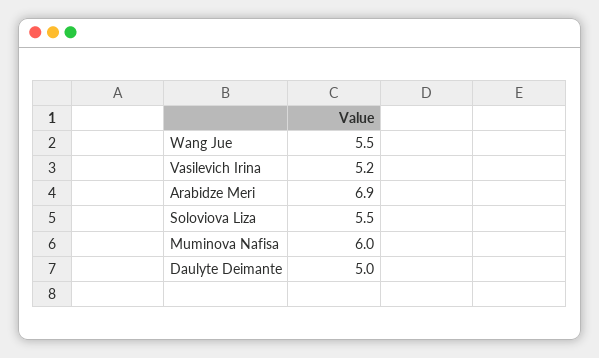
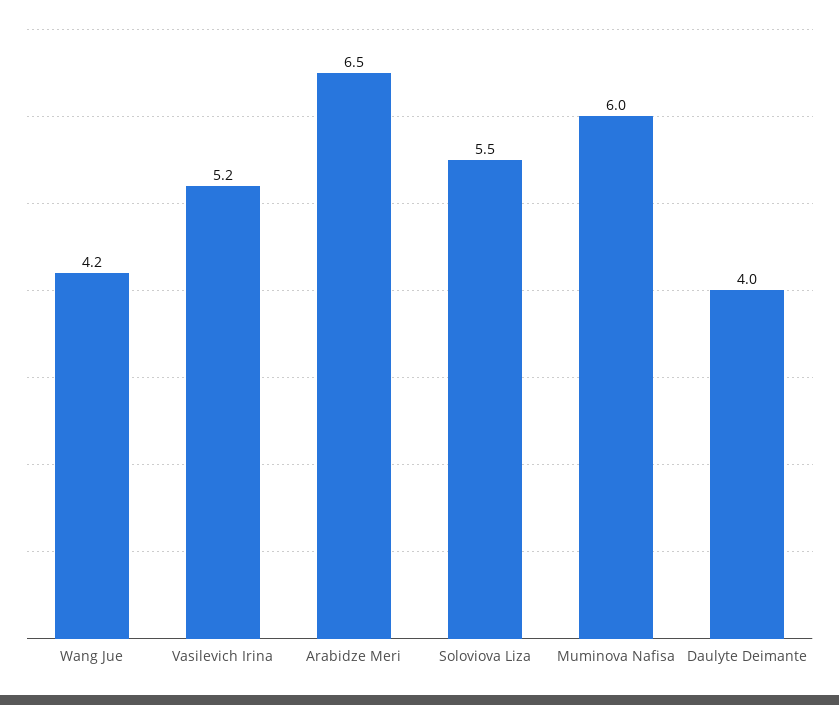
  {
-   "Wang Jue": 5.5,
+   "Wang Jue": 4.2,
    "Vasilevich Irina": 5.2,
-   "Arabidze Meri": 6.9,
+   "Arabidze Meri": 6.5,
    "Soloviova Liza": 5.5,
    "Muminova Nafisa": 6,
-   "Daulyte Deimante": 5
+   "Daulyte Deimante": 4
  }

